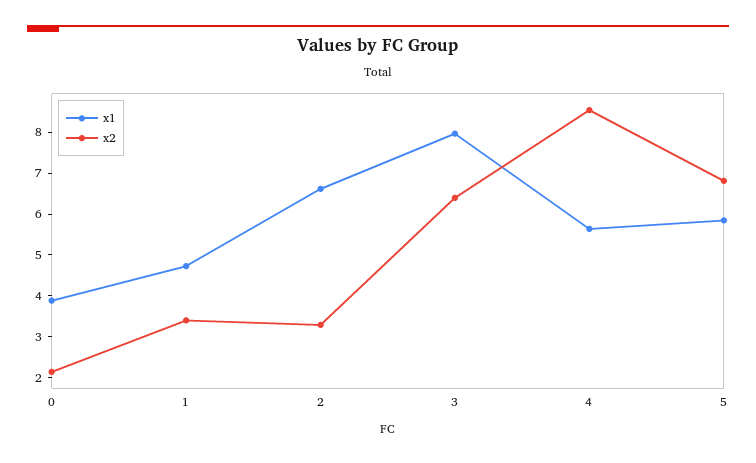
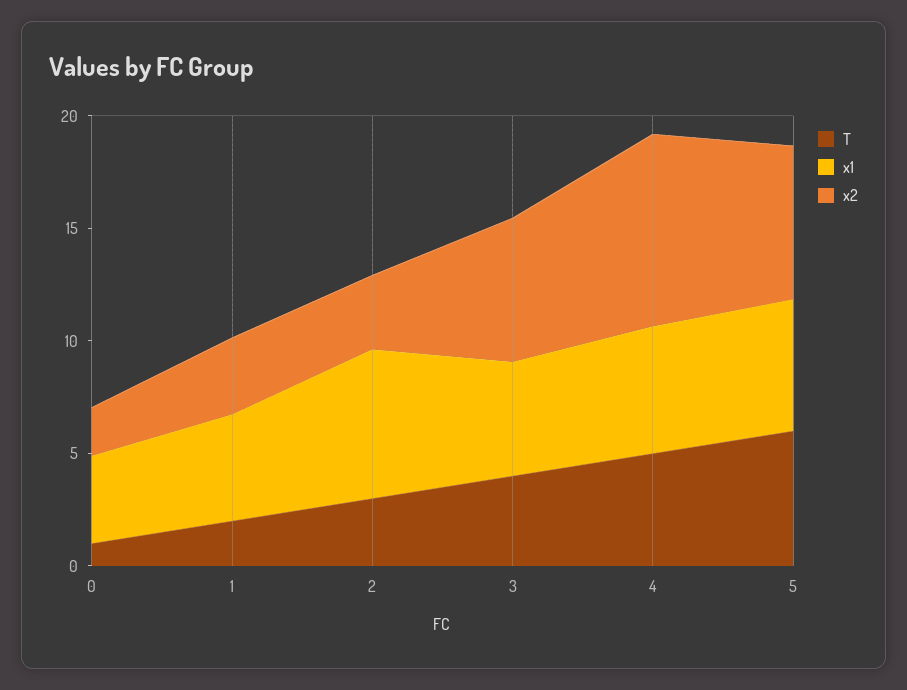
  {
    "x1": {
      "0": 3.8,
      "1": 4.8,
      "2": 6.6,
-     "3": 8,
+     "3": 5,
      "4": 5.6,
      "5": 5.8
    },
    "x2": {
      "0": 2.2,
      "1": 3.4,
      "2": 3.2,
      "3": 6.4,
      "4": 8.6,
      "5": 6.8
-   }
+   },
+   "T": {
+     "0": 1,
+     "1": 2,
+     "2": 3,
+     "3": 4,
+     "4": 5,
+     "5": 6
+   }
  }

